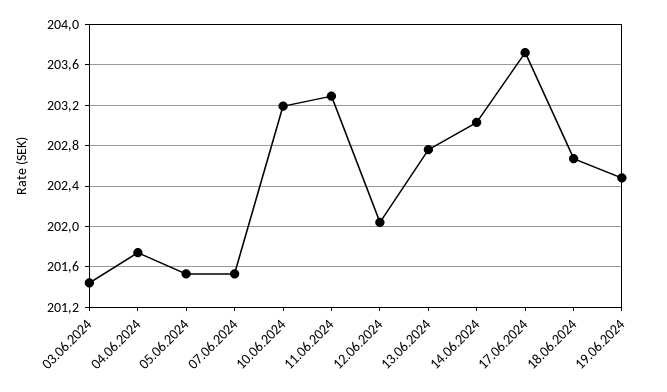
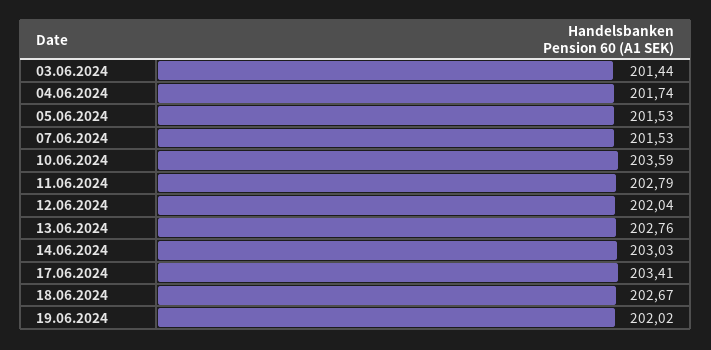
  {
    "03.06.2024": 201.44,
    "04.06.2024": 201.74,
    "05.06.2024": 201.53,
    "07.06.2024": 201.53,
-   "10.06.2024": 203.2,
+   "10.06.2024": 203.59,
-   "11.06.2024": 203.3,
+   "11.06.2024": 202.79,
    "12.06.2024": 202.04,
    "13.06.2024": 202.76,
    "14.06.2024": 203.03,
-   "17.06.2024": 203.7,
+   "17.06.2024": 203.41,
    "18.06.2024": 202.67,
-   "19.06.2024": 202.5
+   "19.06.2024": 202.02
  }

